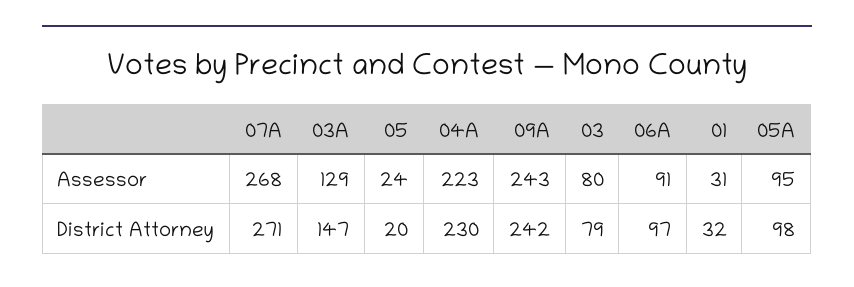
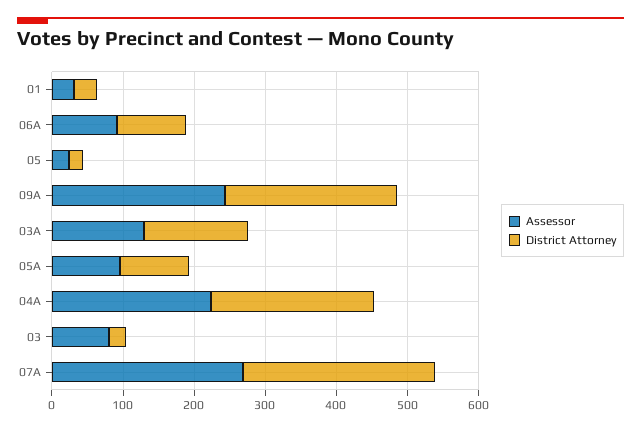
  {
    "Assessor": {
      "07A": 268,
      "03A": 129,
      "05": 24,
      "04A": 223,
      "09A": 243,
      "03": 80,
      "06A": 91,
      "01": 31,
      "05A": 95
    },
    "District Attorney": {
      "07A": 271,
      "03A": 147,
      "05": 20,
      "04A": 230,
      "09A": 242,
-     "03": 79,
+     "03": 20,
      "06A": 97,
      "01": 32,
      "05A": 98
    }
  }

